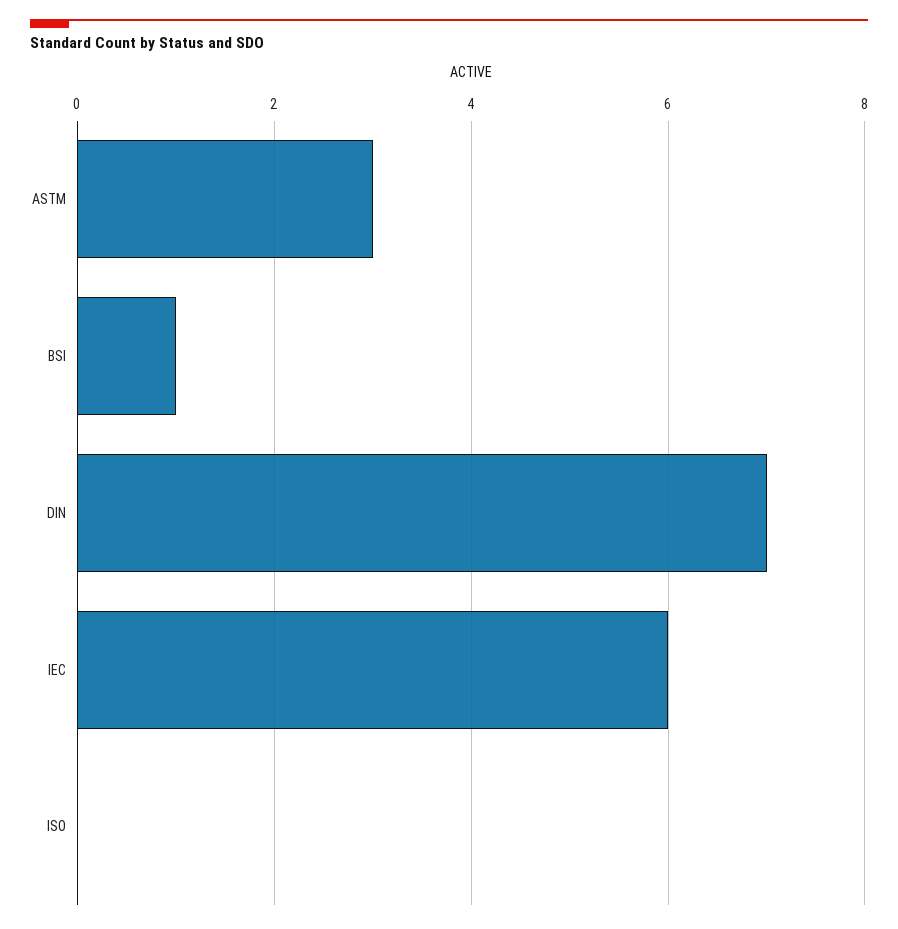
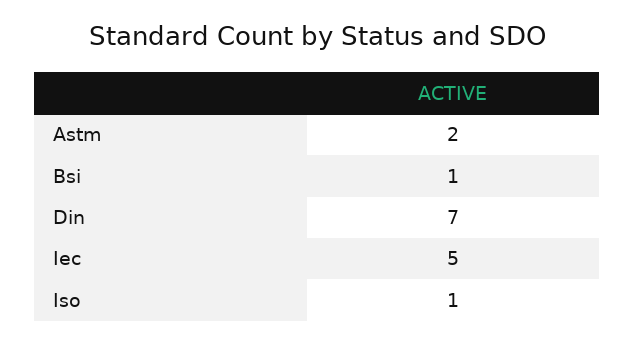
  {
-   "ASTM": 3,
+   "ASTM": 2,
    "BSI": 1,
    "DIN": 7,
-   "IEC": 6,
+   "IEC": 5,
-   "ISO": 0
+   "ISO": 1
  }

